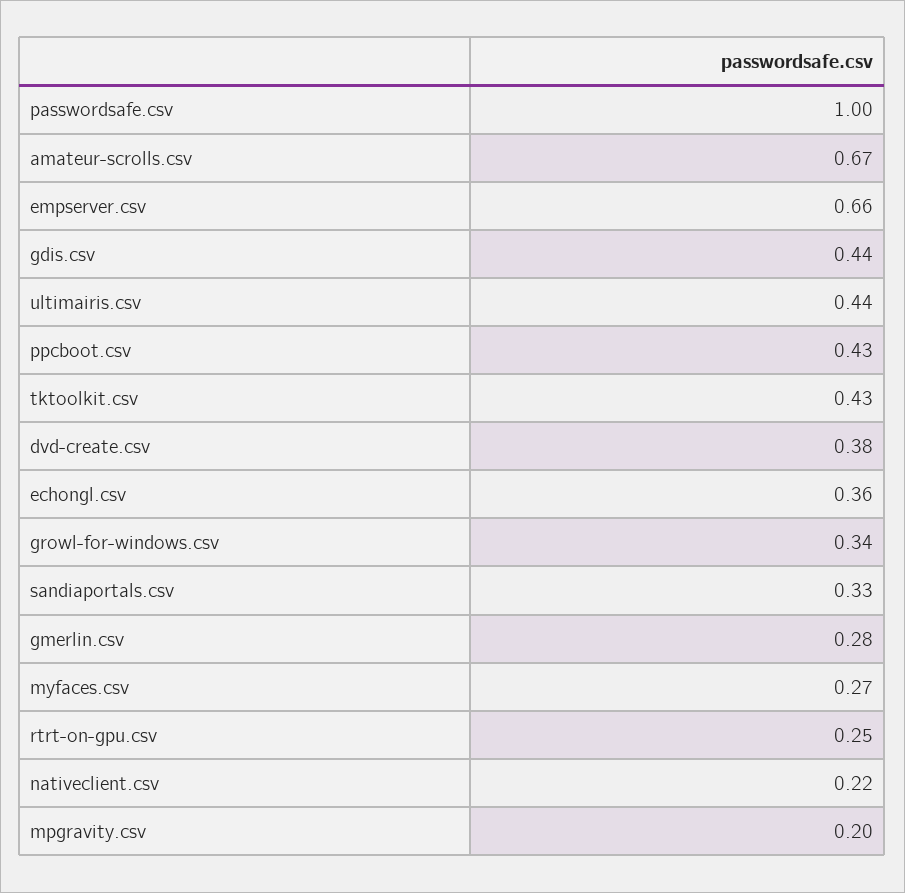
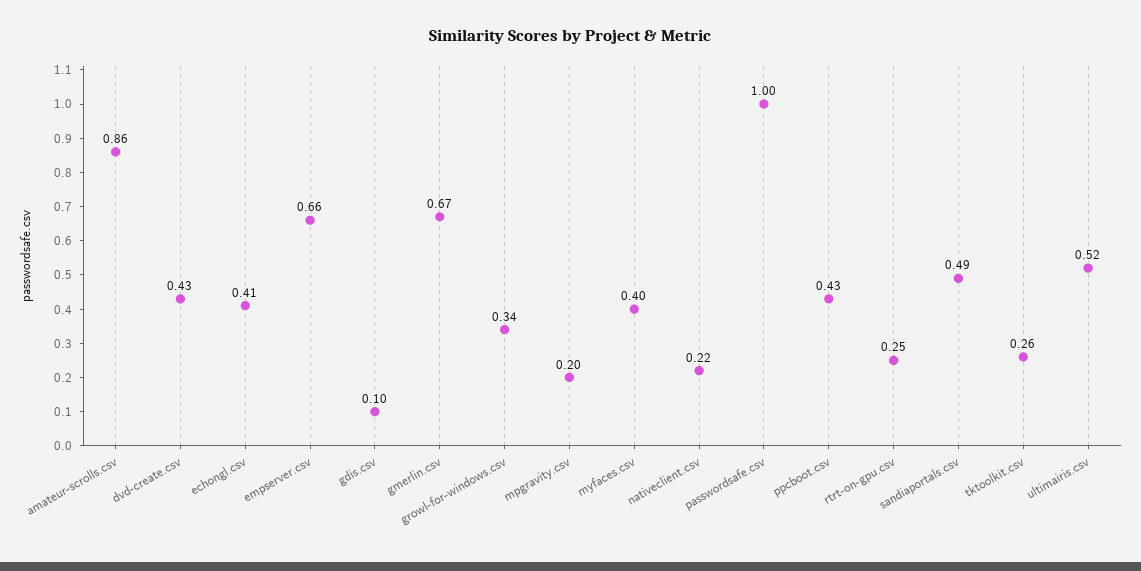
  {
    "passwordsafe.csv": 1,
-   "amateur-scrolls.csv": 0.67,
+   "amateur-scrolls.csv": 0.86,
    "empserver.csv": 0.66,
-   "gdis.csv": 0.44,
+   "gdis.csv": 0.1,
-   "ultimairis.csv": 0.44,
+   "ultimairis.csv": 0.52,
    "ppcboot.csv": 0.43,
-   "tktoolkit.csv": 0.43,
+   "tktoolkit.csv": 0.26,
-   "dvd-create.csv": 0.38,
+   "dvd-create.csv": 0.43,
-   "echongl.csv": 0.36,
+   "echongl.csv": 0.41,
    "growl-for-windows.csv": 0.34,
-   "sandiaportals.csv": 0.33,
+   "sandiaportals.csv": 0.49,
-   "gmerlin.csv": 0.28,
+   "gmerlin.csv": 0.67,
-   "myfaces.csv": 0.27,
+   "myfaces.csv": 0.4,
    "rtrt-on-gpu.csv": 0.25,
    "nativeclient.csv": 0.22,
    "mpgravity.csv": 0.2
  }

